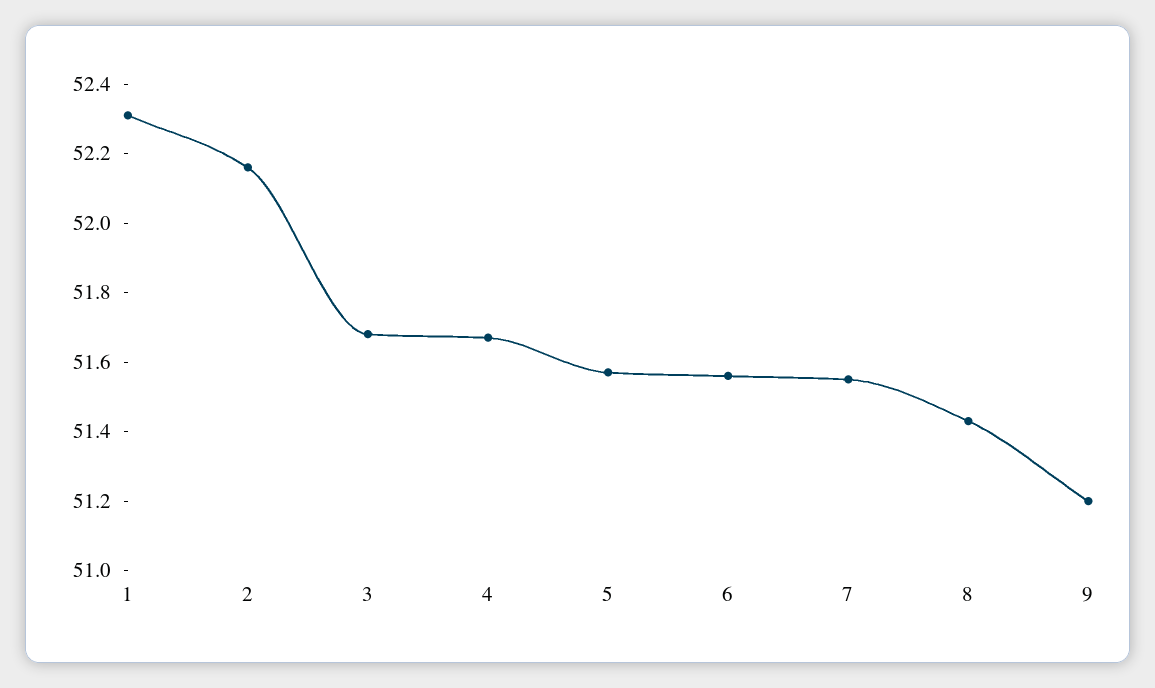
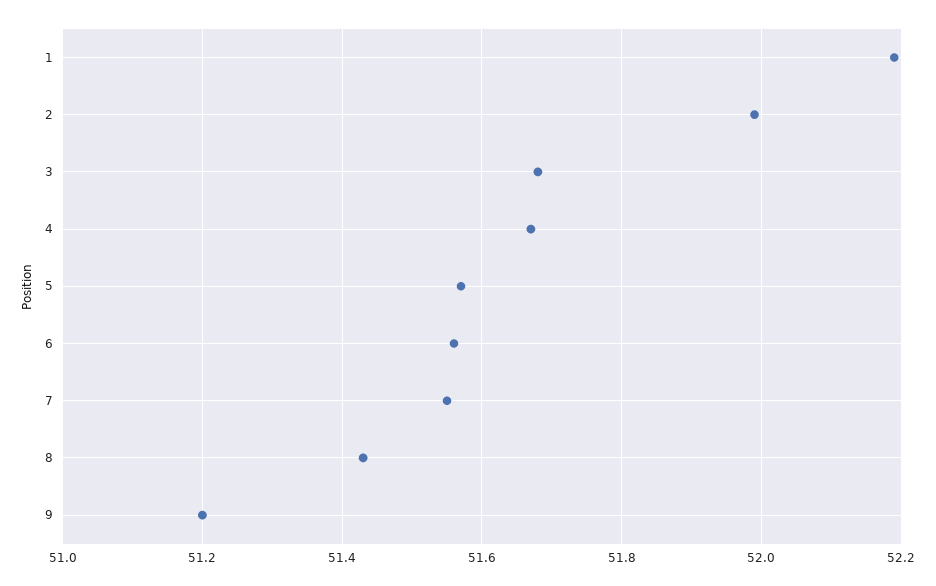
  {
-   "1": 52.3,
+   "1": 52.2,
-   "2": 52.15,
+   "2": 52,
    "3": 51.7,
    "4": 51.65,
    "5": 51.55,
    "6": 51.55,
    "7": 51.55,
    "8": 51.45,
    "9": 51.2
  }

